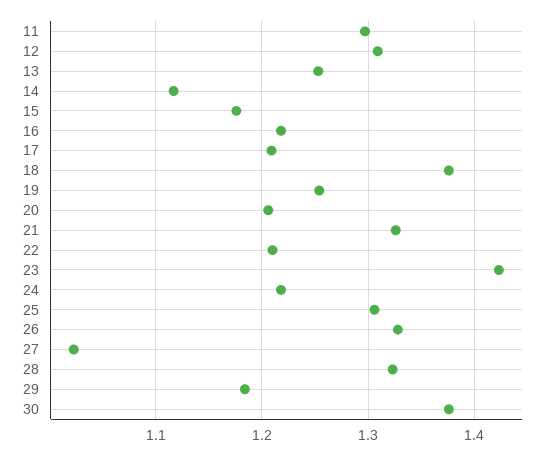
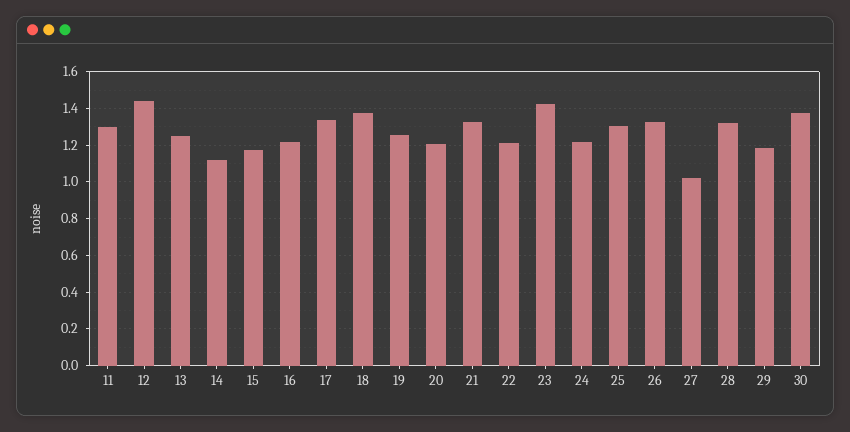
  {
    "11": 1.3,
-   "12": 1.31,
+   "12": 1.45,
    "13": 1.25,
    "14": 1.12,
    "15": 1.18,
    "16": 1.22,
-   "17": 1.21,
+   "17": 1.35,
    "18": 1.38,
    "19": 1.25,
    "20": 1.21,
    "21": 1.33,
    "22": 1.21,
    "23": 1.42,
    "24": 1.22,
    "25": 1.31,
    "26": 1.33,
    "27": 1.02,
    "28": 1.32,
    "29": 1.18,
    "30": 1.38
  }

